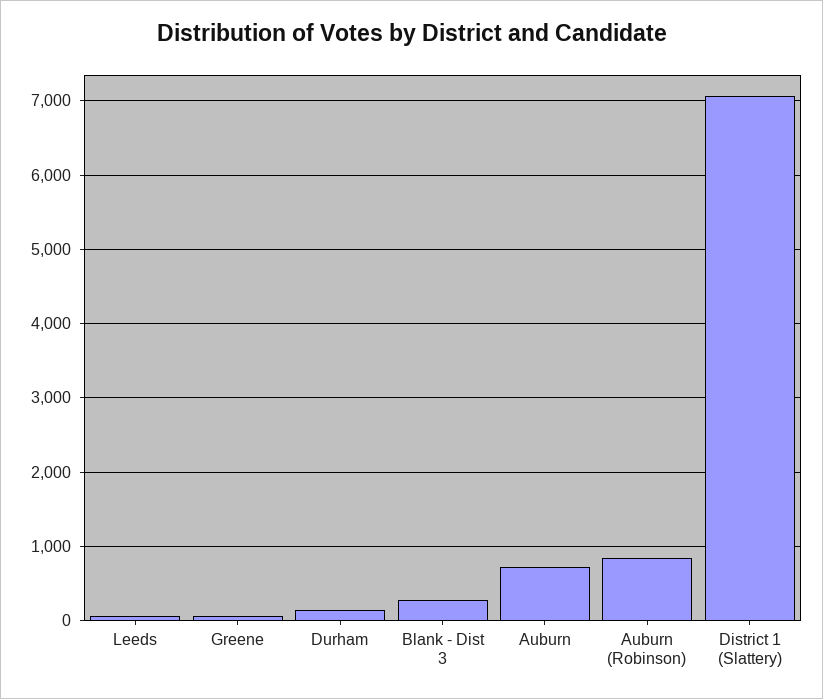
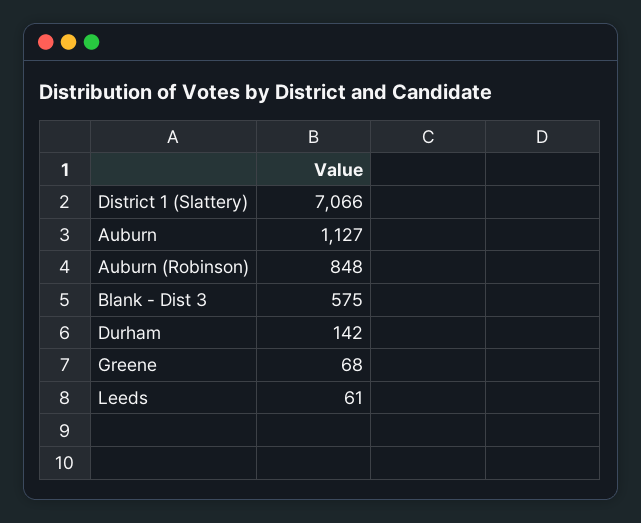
  {
    "Leeds": 61,
    "Greene": 68,
    "Durham": 142,
-   "Blank - Dist 3": 300,
+   "Blank - Dist 3": 575,
-   "Auburn": 700,
+   "Auburn": 1127,
    "Auburn (Robinson)": 848,
    "District 1 (Slattery)": 7066
  }

